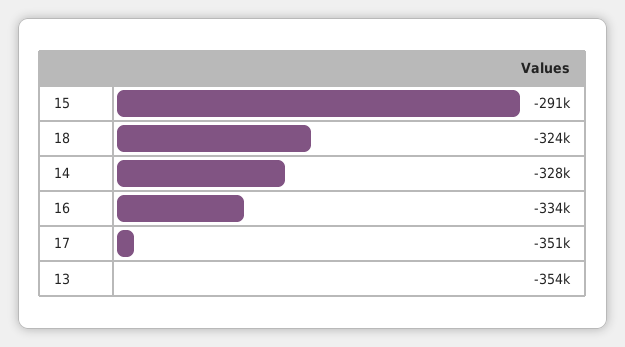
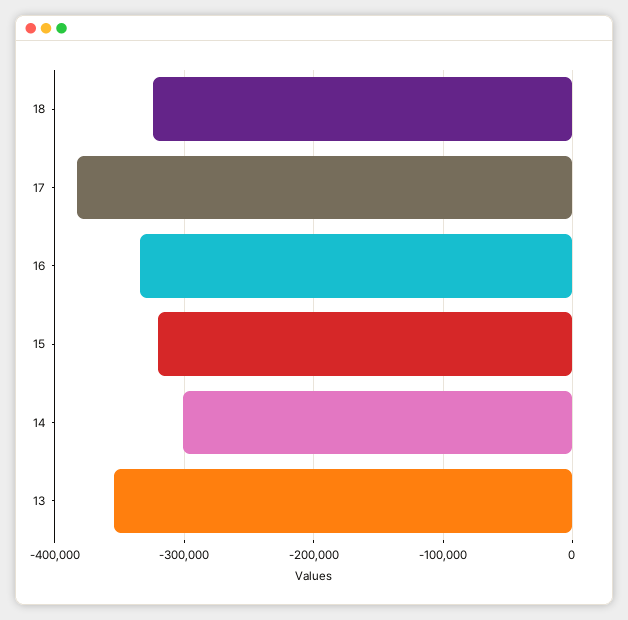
  {
-   "15": -291000,
+   "15": -320000,
    "18": -324000,
-   "14": -328000,
+   "14": -300000,
    "16": -334000,
-   "17": -351000,
+   "17": -380000,
    "13": -354000
  }

